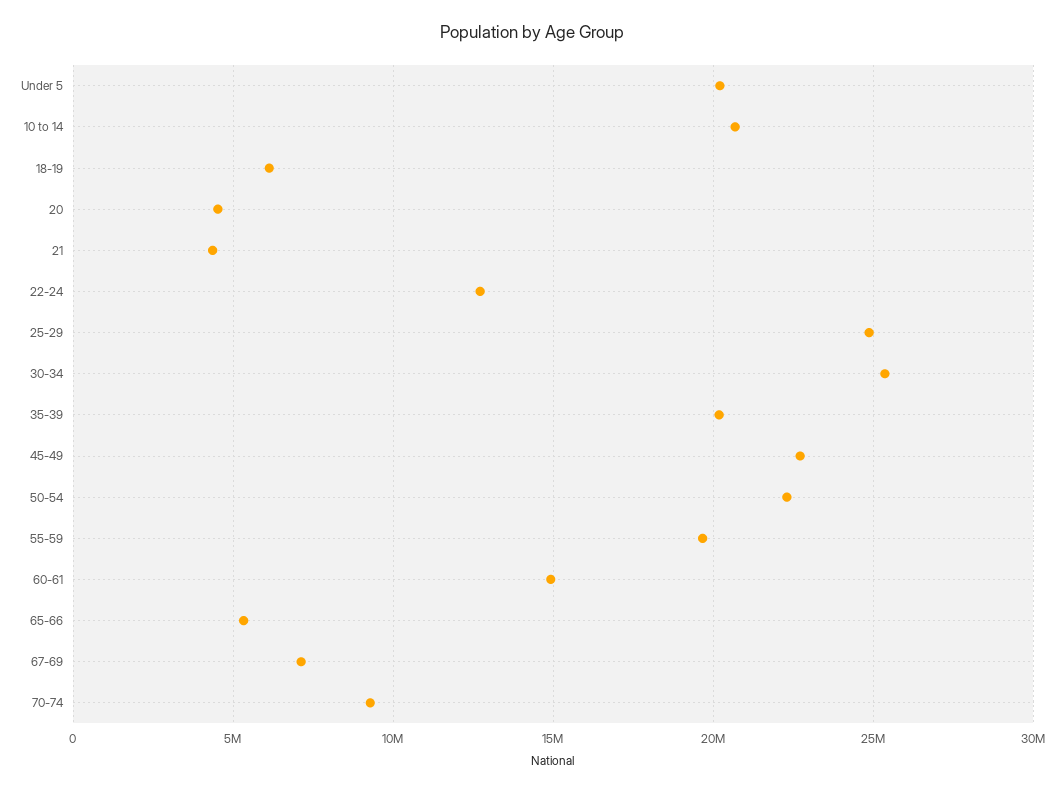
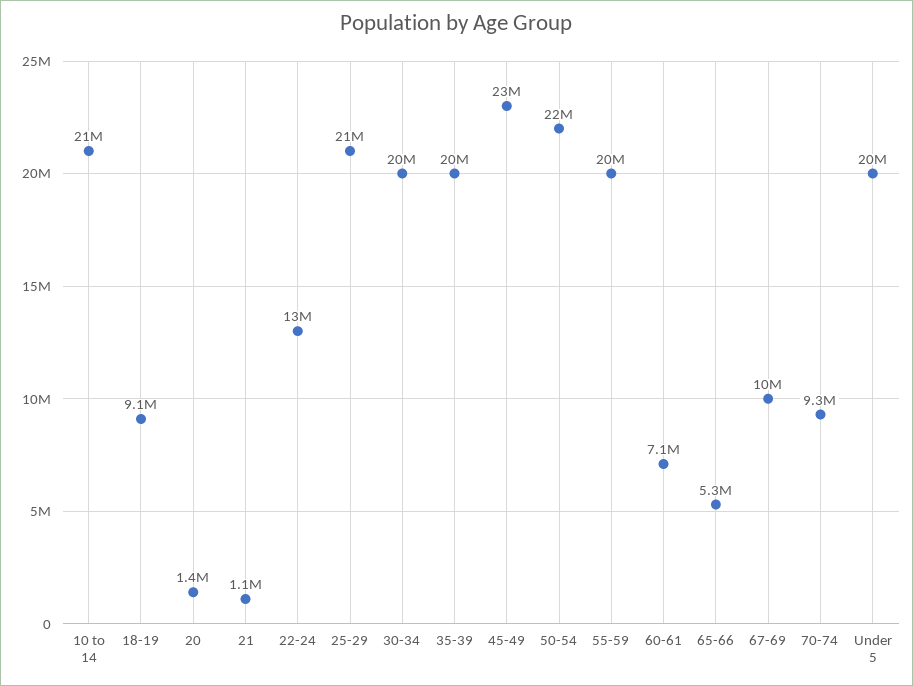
  {
    "Under 5": 20000000,
    "10 to 14": 21000000,
-   "18-19": 6000000,
+   "18-19": 9100000,
-   "20": 4500000,
+   "20": 1400000,
-   "21": 4500000,
+   "21": 1100000,
    "22-24": 13000000,
-   "25-29": 25000000,
+   "25-29": 21000000,
-   "30-34": 25500000,
+   "30-34": 20000000,
    "35-39": 20000000,
    "45-49": 23000000,
    "50-54": 22000000,
    "55-59": 20000000,
-   "60-61": 15000000,
+   "60-61": 7100000,
    "65-66": 5300000,
-   "67-69": 7000000,
+   "67-69": 10000000,
    "70-74": 9300000
  }

